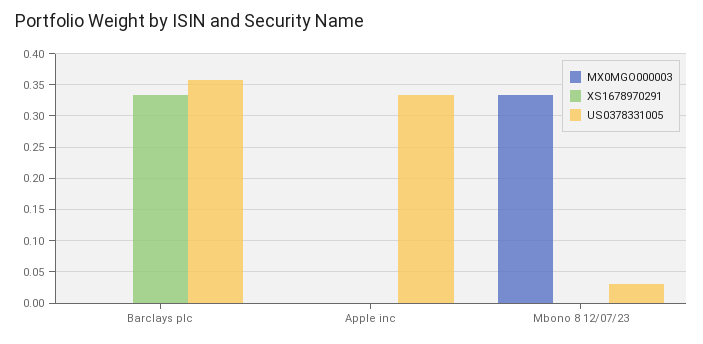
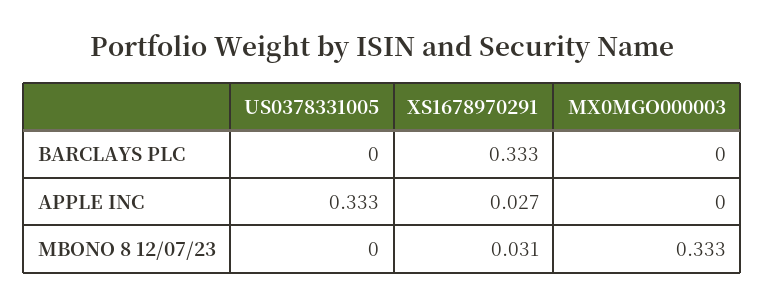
  {
    "MX0MGO000003": {
      "Barclays plc": 0,
      "Apple inc": 0,
      "Mbono 8 12/07/23": 0.333
    },
    "XS1678970291": {
      "Barclays plc": 0.333,
-     "Apple inc": 0,
+     "Apple inc": 0.027,
-     "Mbono 8 12/07/23": 0
+     "Mbono 8 12/07/23": 0.031
    },
    "US0378331005": {
-     "Barclays plc": 0.36,
+     "Barclays plc": 0,
      "Apple inc": 0.333,
-     "Mbono 8 12/07/23": 0.03
+     "Mbono 8 12/07/23": 0
    }
  }

